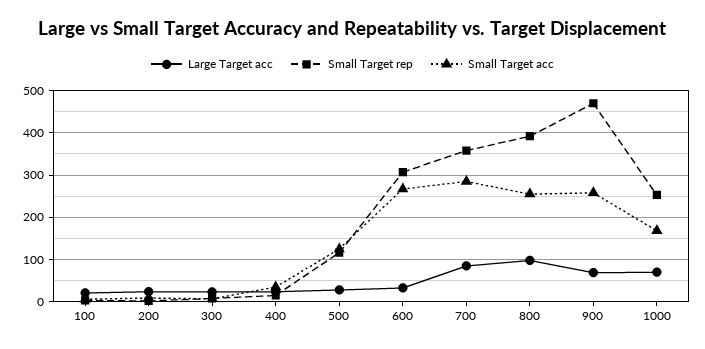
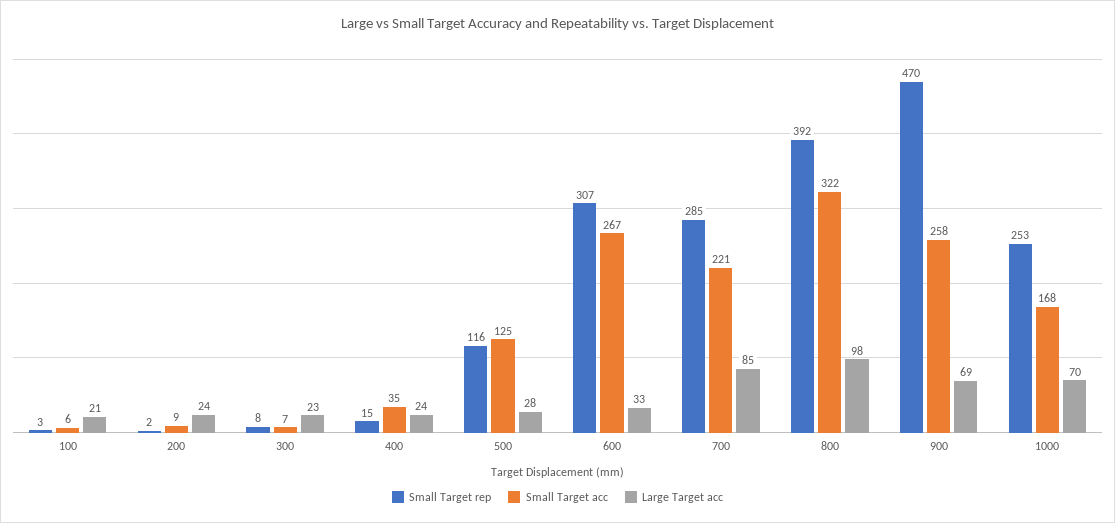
  {
    "Large Target acc": {
      "100": 21,
      "200": 24,
      "300": 23,
      "400": 24,
      "500": 28,
      "600": 33,
      "700": 85,
      "800": 98,
      "900": 69,
      "1000": 70
    },
    "Small Target rep": {
      "100": 3,
      "200": 2,
      "300": 8,
      "400": 15,
      "500": 116,
      "600": 307,
-     "700": 360,
+     "700": 285,
      "800": 392,
      "900": 470,
      "1000": 253
    },
    "Small Target acc": {
      "100": 6,
      "200": 9,
      "300": 7,
      "400": 35,
      "500": 125,
      "600": 267,
-     "700": 280,
+     "700": 221,
-     "800": 260,
+     "800": 322,
      "900": 258,
      "1000": 168
    }
  }

